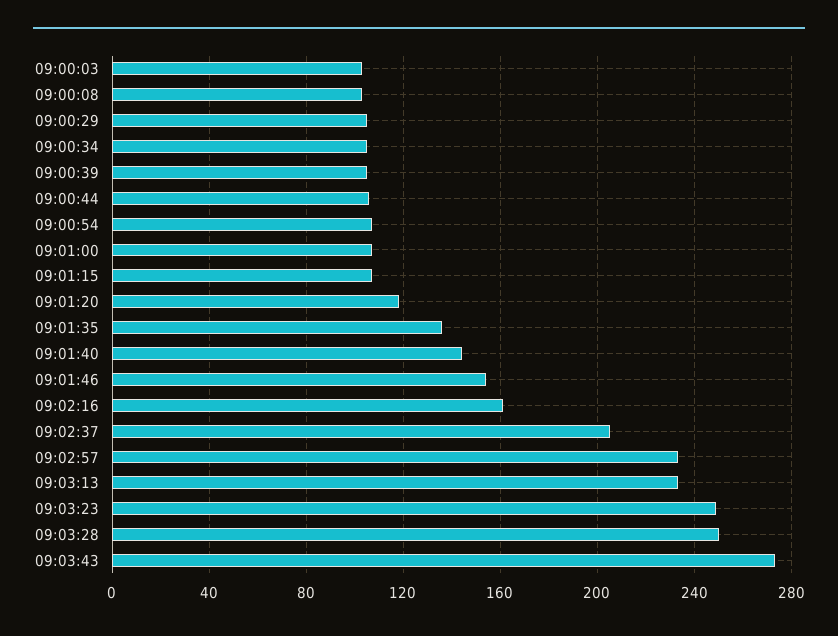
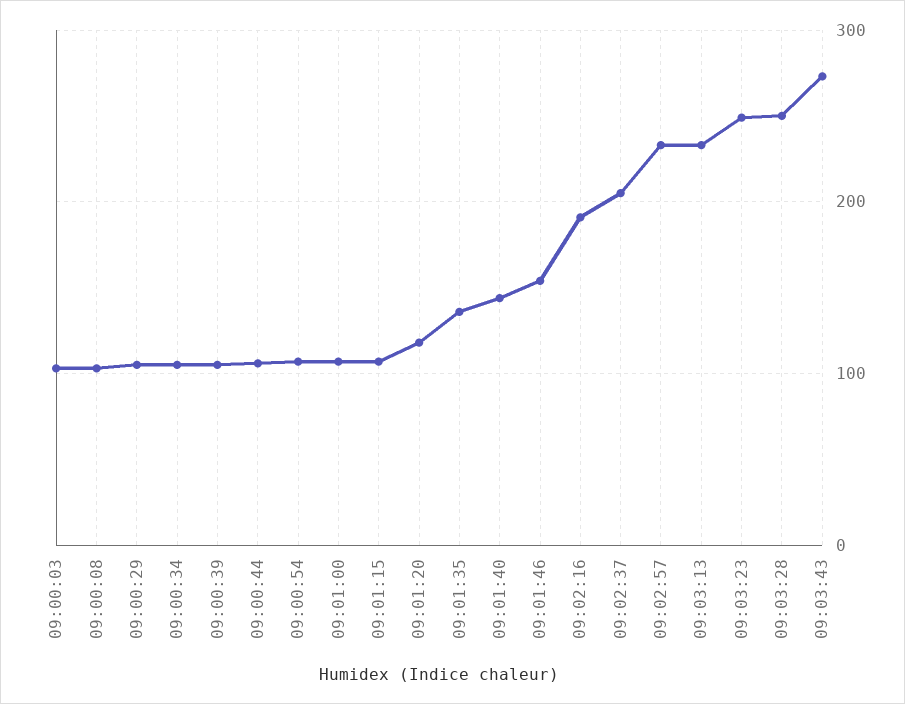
  {
    "09:00:03": 105,
    "09:00:08": 105,
    "09:00:29": 105,
    "09:00:34": 105,
    "09:00:39": 105,
    "09:00:44": 105,
    "09:00:54": 105,
    "09:01:00": 105,
    "09:01:15": 105,
    "09:01:20": 120,
    "09:01:35": 135,
    "09:01:40": 145,
    "09:01:46": 155,
-   "09:02:16": 160,
+   "09:02:16": 190,
    "09:02:37": 205,
    "09:02:57": 235,
    "09:03:13": 235,
    "09:03:23": 250,
    "09:03:28": 250,
    "09:03:43": 275
  }

